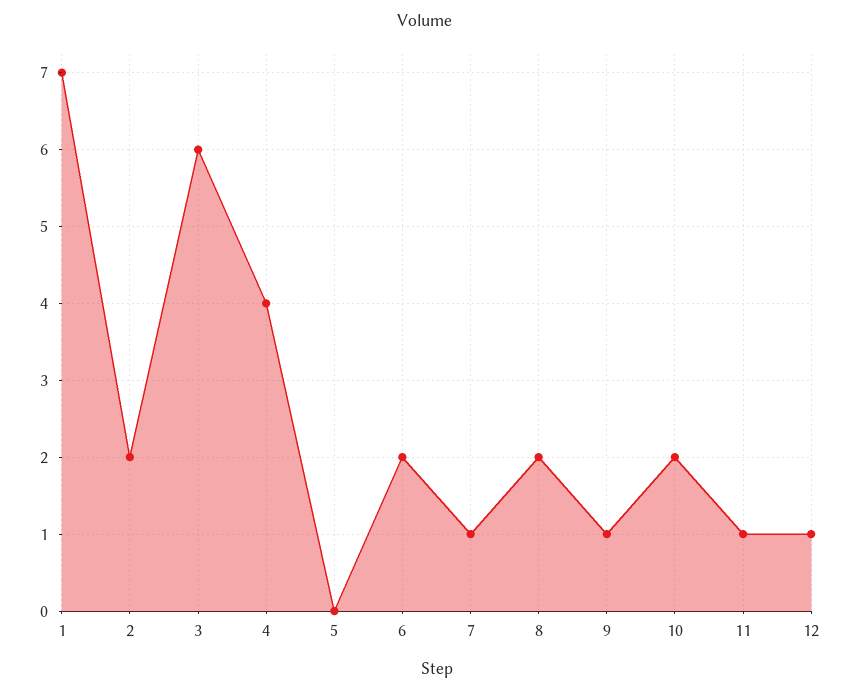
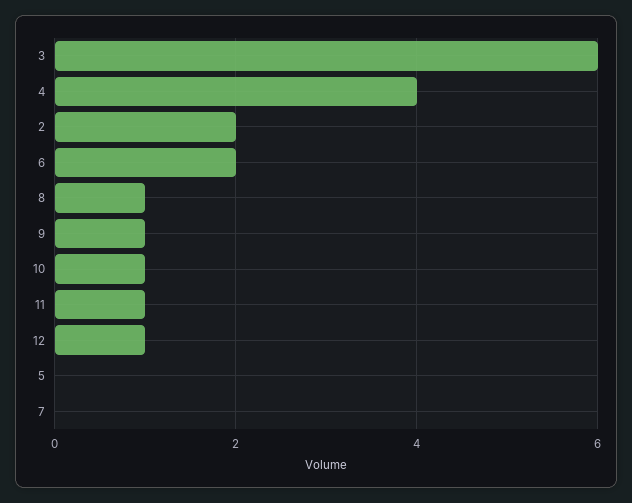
  {
-   "1": 7,
    "2": 2,
    "3": 6,
    "4": 4,
    "5": 0,
    "6": 2,
-   "7": 1,
+   "7": 0,
-   "8": 2,
+   "8": 1,
    "9": 1,
-   "10": 2,
+   "10": 1,
    "11": 1,
    "12": 1
  }

